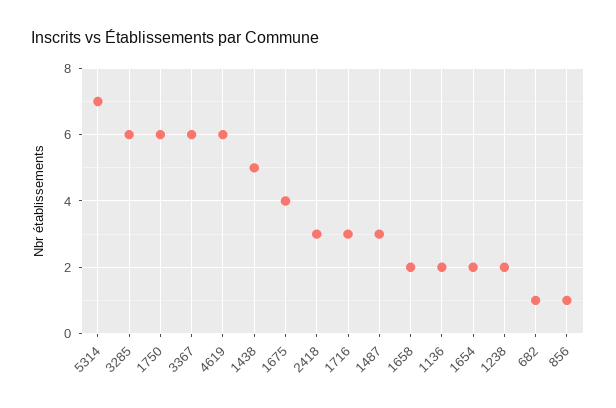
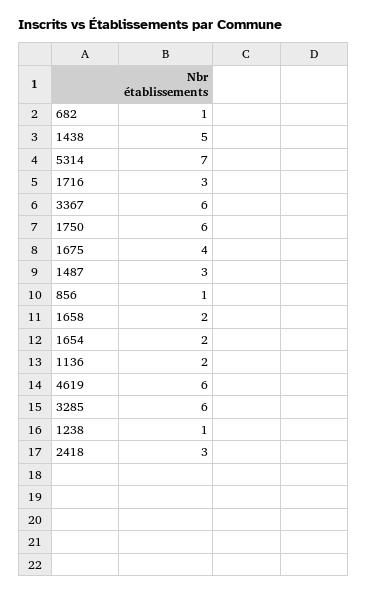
  {
    "5314": 7,
    "3285": 6,
    "1750": 6,
    "3367": 6,
    "4619": 6,
    "1438": 5,
    "1675": 4,
    "2418": 3,
    "1716": 3,
    "1487": 3,
    "1658": 2,
    "1136": 2,
    "1654": 2,
-   "1238": 2,
+   "1238": 1,
    "682": 1,
    "856": 1
  }

